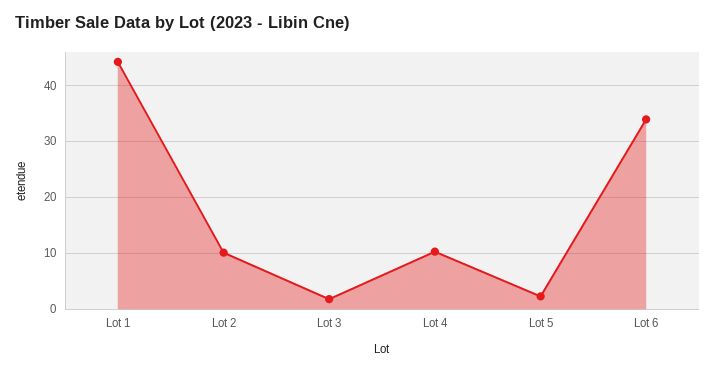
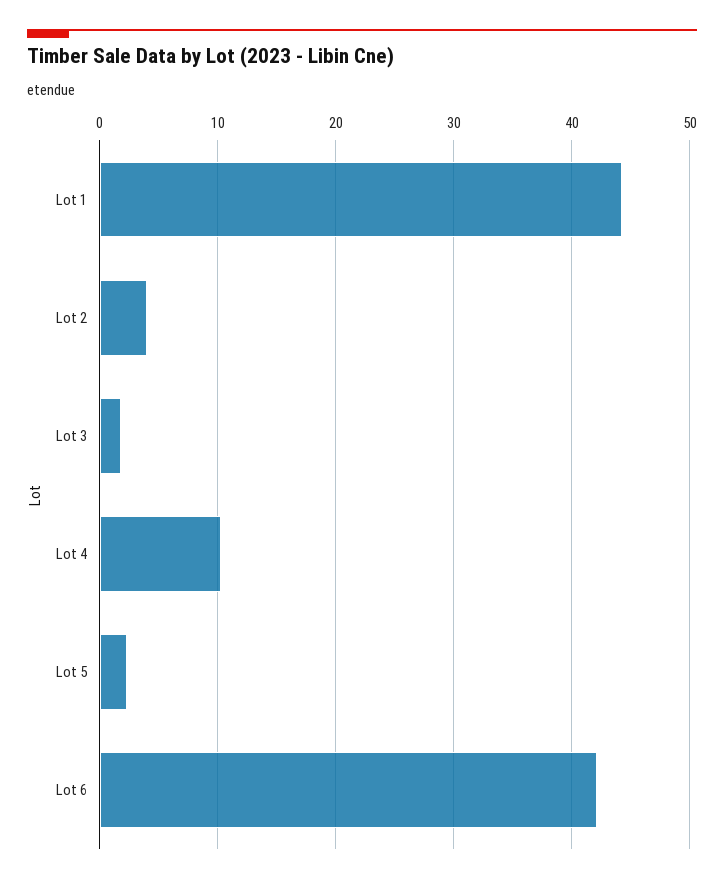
  {
    "Lot 1": 44,
-   "Lot 2": 10,
+   "Lot 2": 4,
    "Lot 3": 2,
    "Lot 4": 10,
    "Lot 5": 2,
-   "Lot 6": 34
+   "Lot 6": 42
  }

